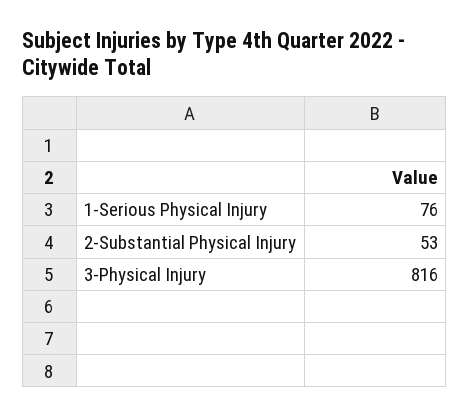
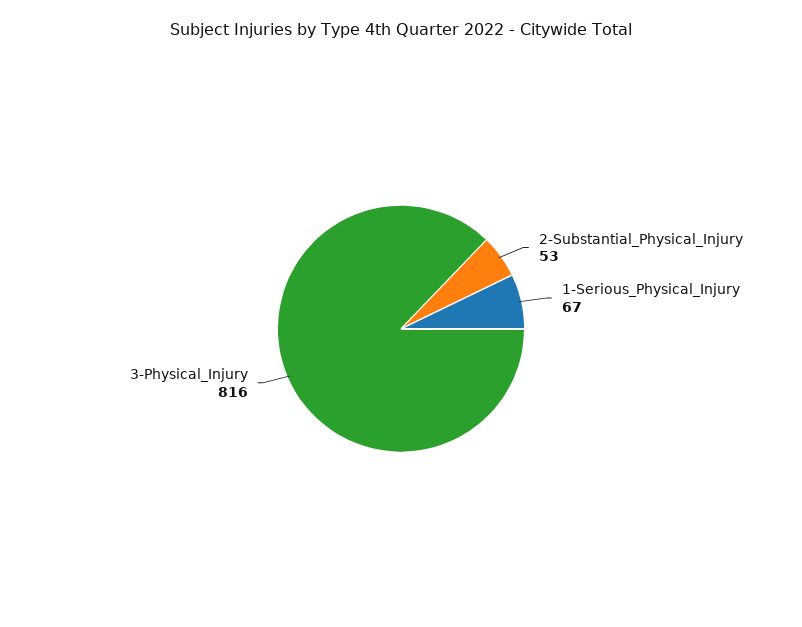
  {
-   "1-Serious Physical Injury": 76,
+   "1-Serious Physical Injury": 67,
    "2-Substantial Physical Injury": 53,
    "3-Physical Injury": 816
  }

